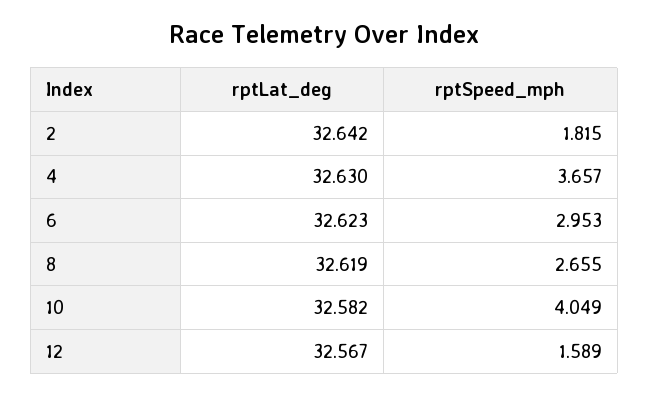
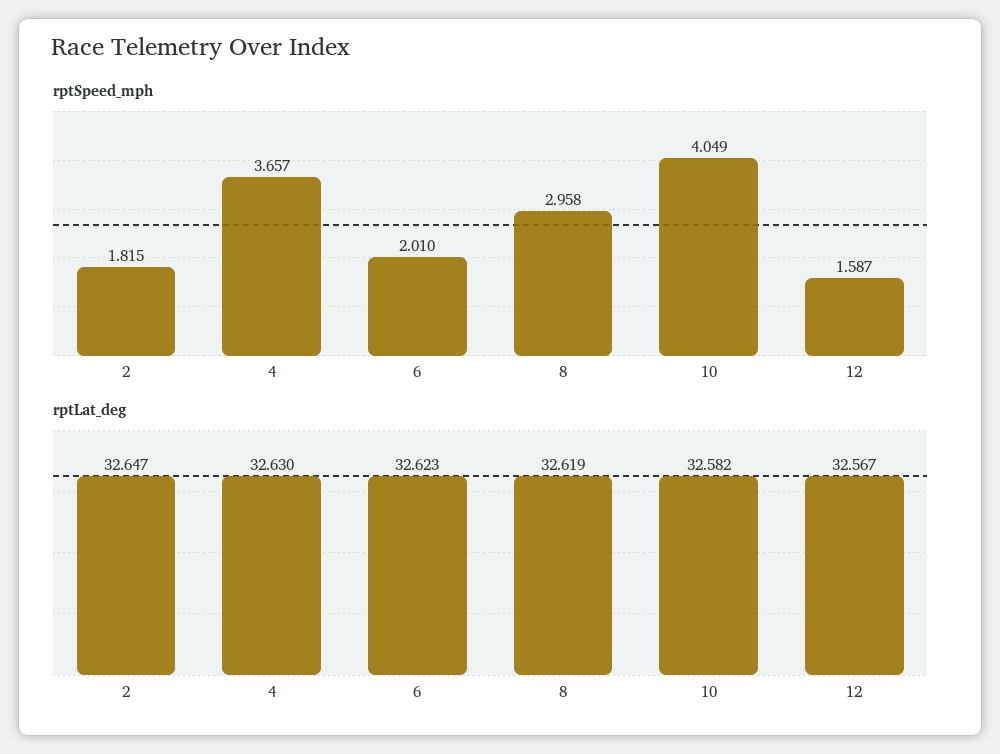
  {
    "rptLat_deg": {
-     "2": 32.642,
+     "2": 32.647,
      "4": 32.63,
      "6": 32.623,
      "8": 32.619,
      "10": 32.582,
      "12": 32.567
    },
    "rptSpeed_mph": {
      "2": 1.815,
      "4": 3.657,
-     "6": 2.953,
+     "6": 2.01,
-     "8": 2.655,
+     "8": 2.958,
      "10": 4.049,
-     "12": 1.589
+     "12": 1.587
    }
  }

